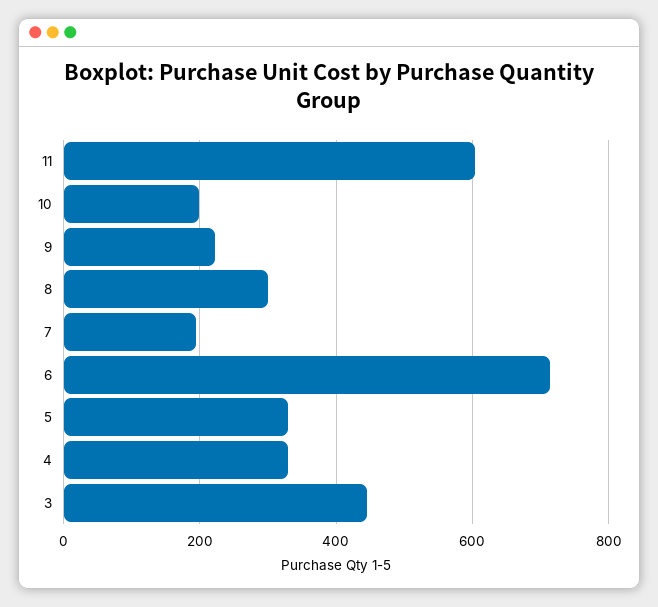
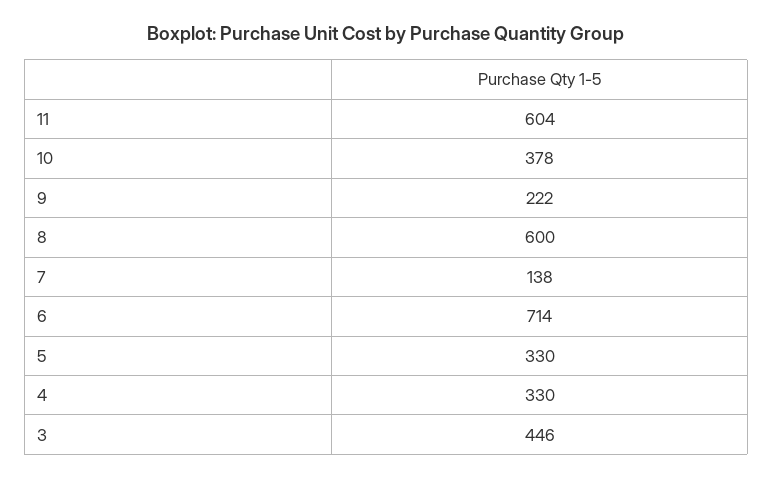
  {
    "11": 604,
-   "10": 200,
+   "10": 378,
    "9": 222,
-   "8": 300,
+   "8": 600,
-   "7": 200,
+   "7": 138,
    "6": 714,
    "5": 330,
    "4": 330,
    "3": 446
  }

